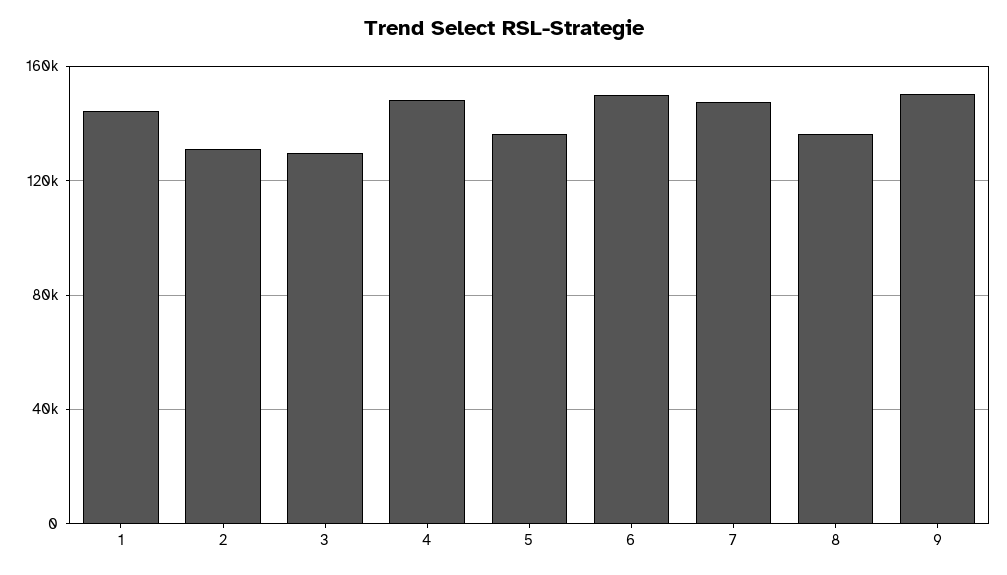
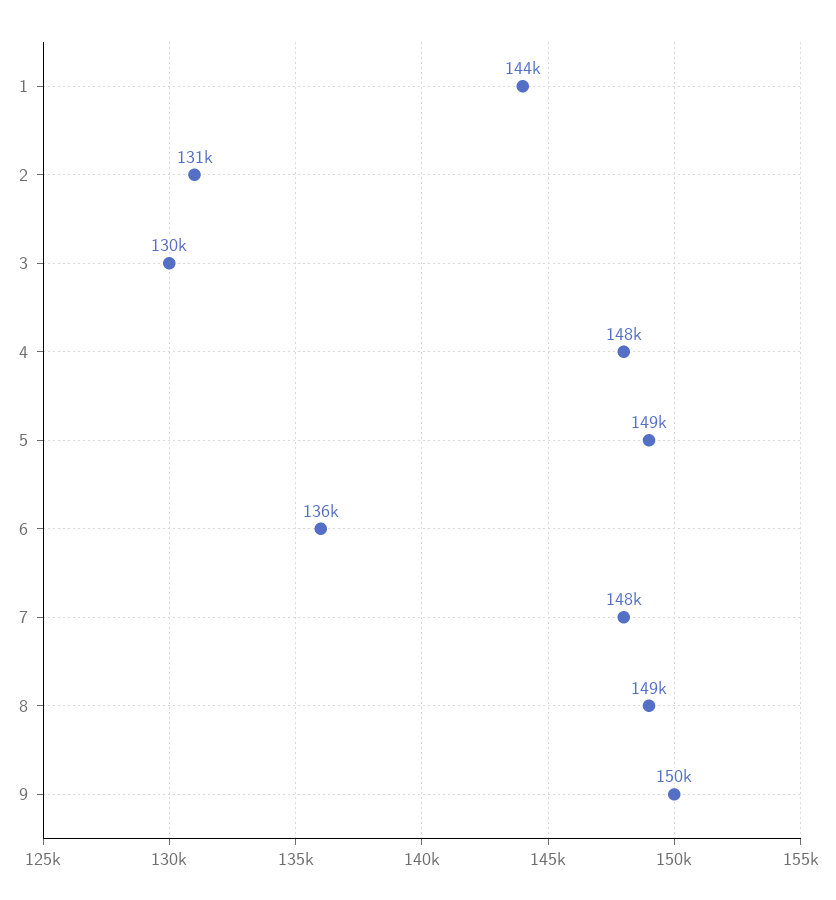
  {
    "1": 144000,
    "2": 131000,
    "3": 130000,
    "4": 148000,
-   "5": 135000,
+   "5": 149000,
-   "6": 150000,
+   "6": 136000,
    "7": 148000,
-   "8": 135000,
+   "8": 149000,
    "9": 150000
  }

